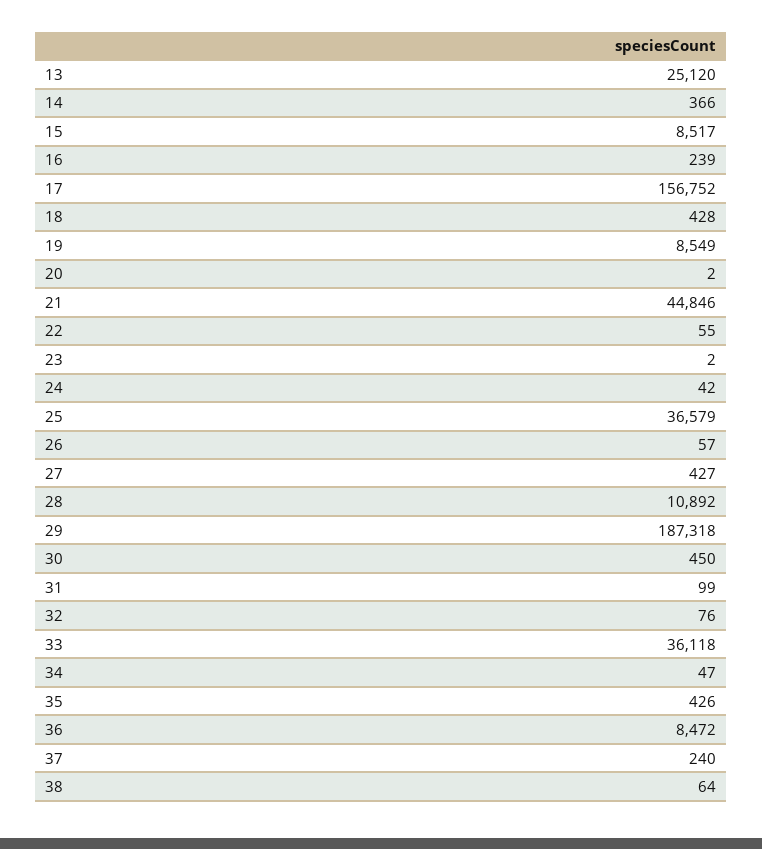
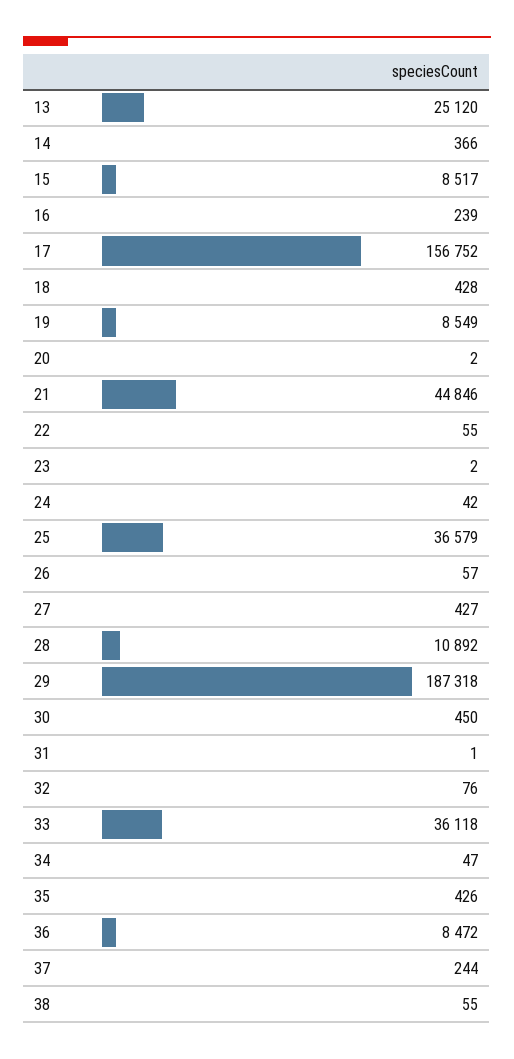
  {
    "13": 25120,
    "14": 366,
    "15": 8517,
    "16": 239,
    "17": 156752,
    "18": 428,
    "19": 8549,
    "20": 2,
    "21": 44846,
    "22": 55,
    "23": 2,
    "24": 42,
    "25": 36579,
    "26": 57,
    "27": 427,
    "28": 10892,
    "29": 187318,
    "30": 450,
-   "31": 99,
+   "31": 1,
    "32": 76,
    "33": 36118,
    "34": 47,
    "35": 426,
    "36": 8472,
-   "37": 240,
+   "37": 244,
-   "38": 64
+   "38": 55
  }

